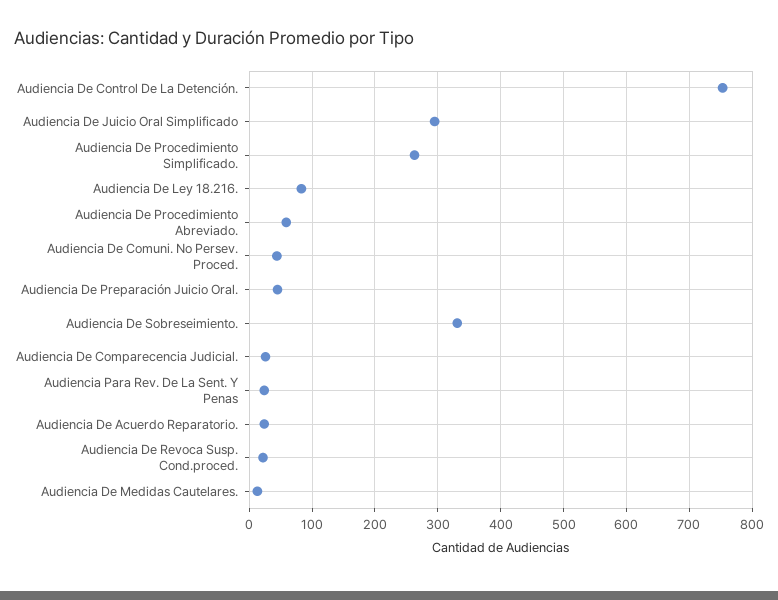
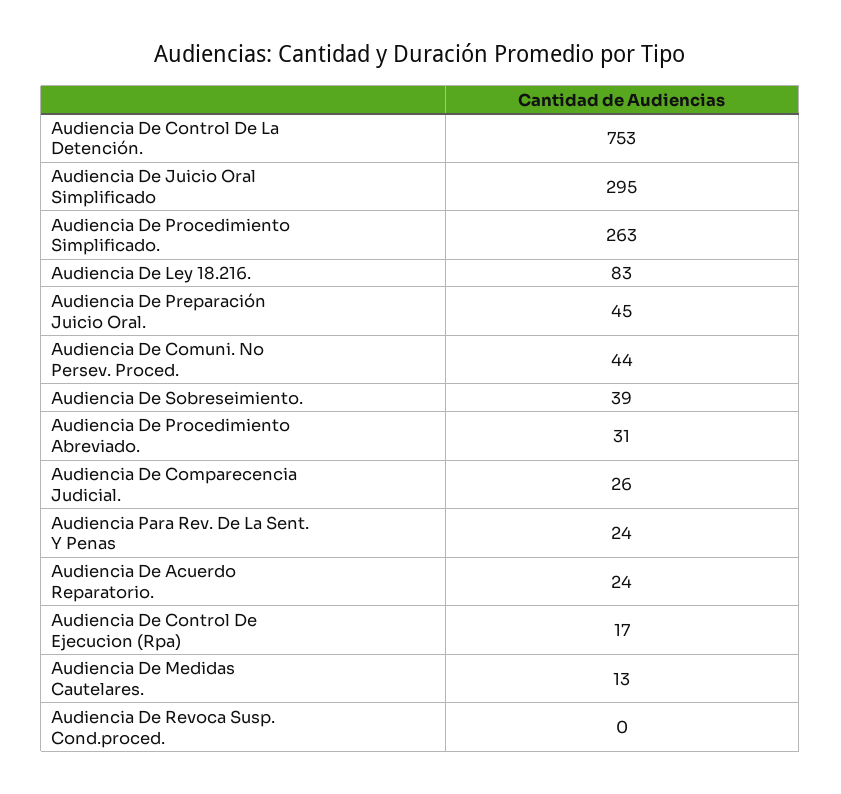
  {
    "Audiencia De Control De La Detención.": 753,
    "Audiencia De Juicio Oral Simplificado": 295,
    "Audiencia De Procedimiento Simplificado.": 263,
    "Audiencia De Ley 18.216.": 83,
-   "Audiencia De Procedimiento Abreviado.": 60,
+   "Audiencia De Procedimiento Abreviado.": 31,
    "Audiencia De Comuni. No Persev. Proced.": 44,
    "Audiencia De Preparación Juicio Oral.": 45,
-   "Audiencia De Sobreseimiento.": 330,
+   "Audiencia De Sobreseimiento.": 39,
    "Audiencia De Comparecencia Judicial.": 26,
    "Audiencia Para Rev. De La Sent. Y Penas": 24,
    "Audiencia De Acuerdo Reparatorio.": 24,
-   "Audiencia De Revoca Susp. Cond.proced.": 20,
+   "Audiencia De Revoca Susp. Cond.proced.": 0,
-   "Audiencia De Medidas Cautelares.": 13
+   "Audiencia De Medidas Cautelares.": 13,
+   "Audiencia De Control De Ejecucion (Rpa)": 17
  }

